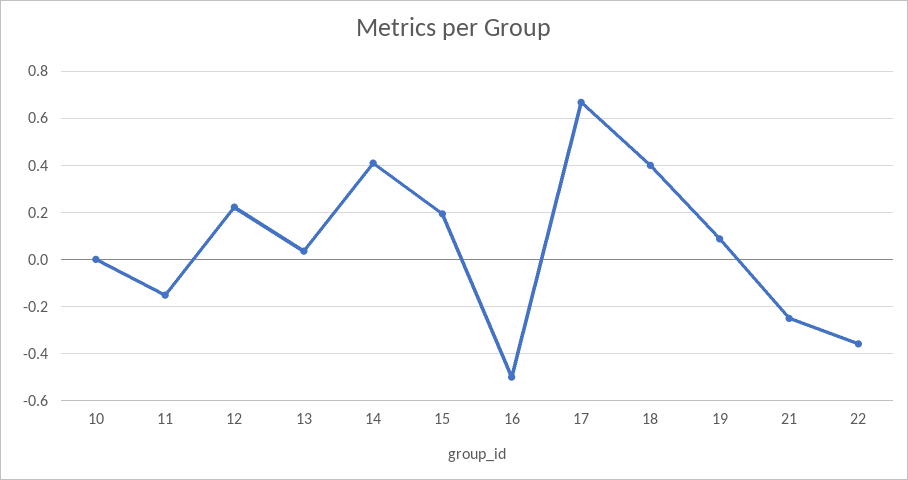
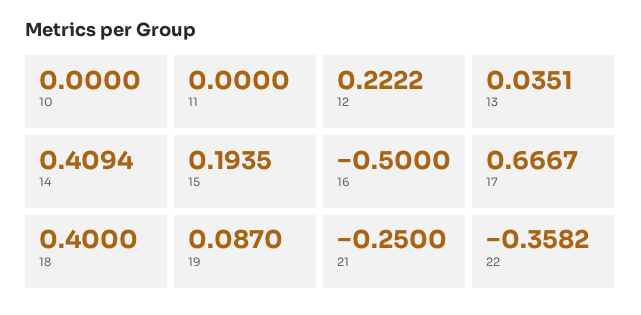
  {
    "10": 0,
-   "11": -0.15,
+   "11": 0,
    "12": 0.2222,
    "13": 0.0351,
    "14": 0.4094,
    "15": 0.1935,
    "16": -0.5,
    "17": 0.6667,
    "18": 0.4,
    "19": 0.087,
    "21": -0.25,
    "22": -0.3582
  }

